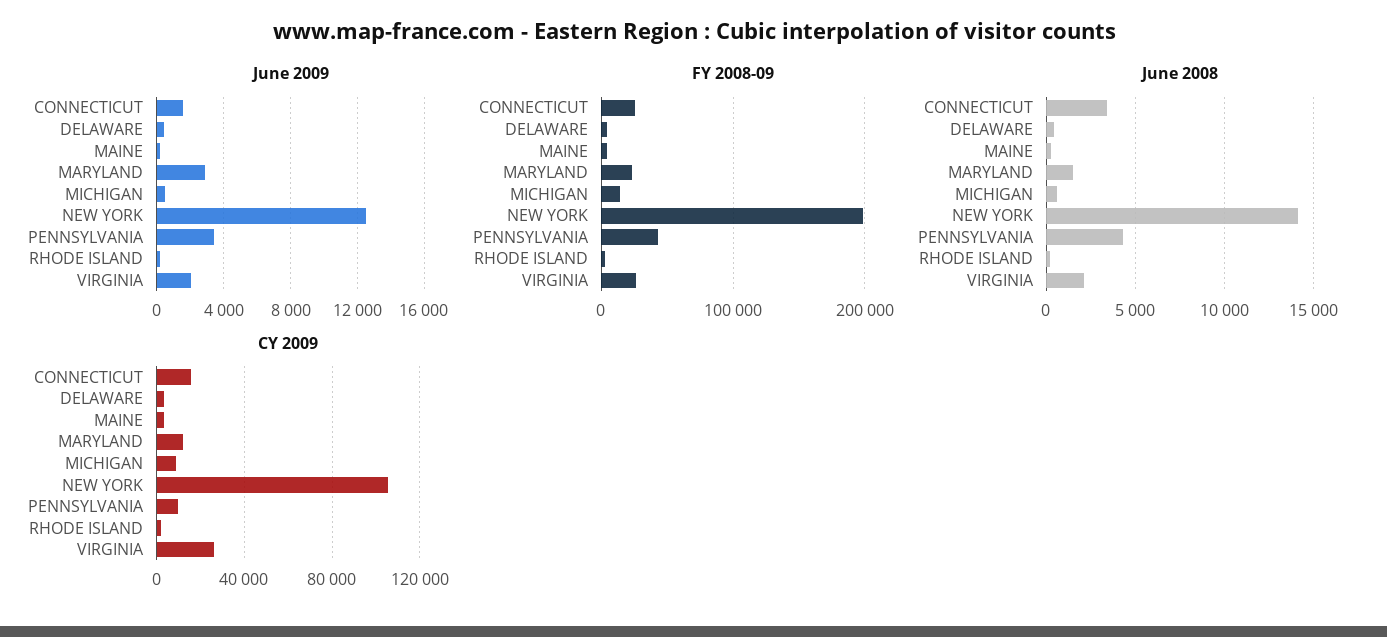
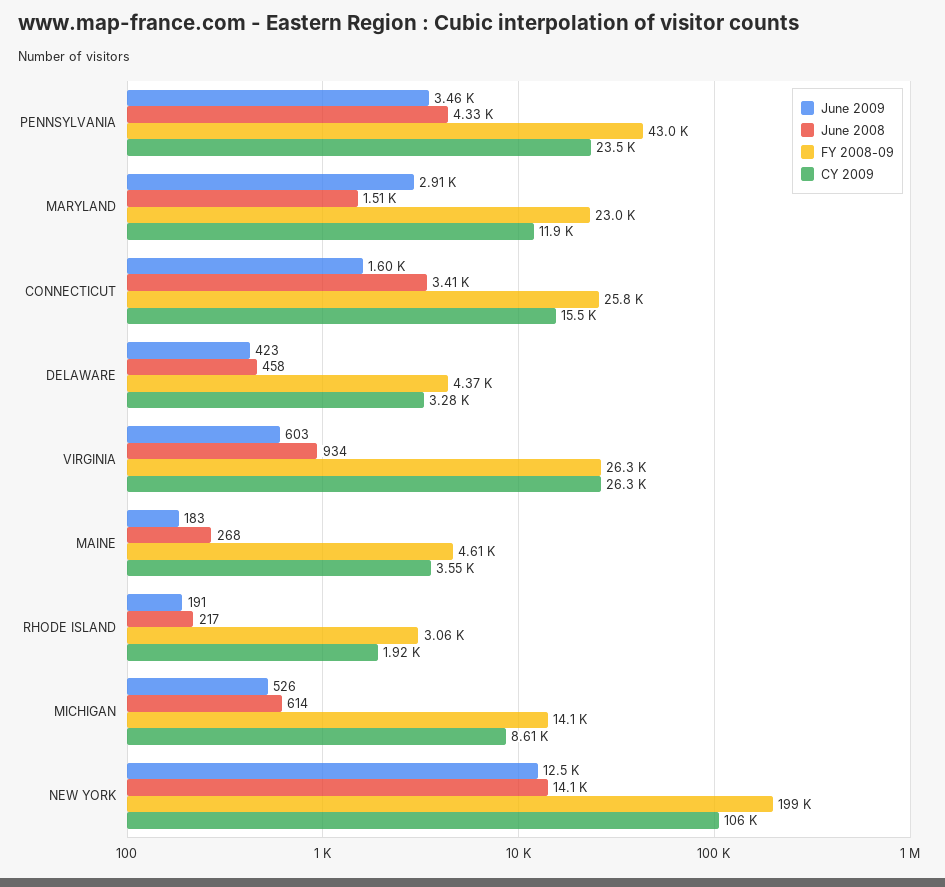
  {
    "June 2009": {
      "CONNECTICUT": 1600,
      "DELAWARE": 423,
      "MAINE": 183,
      "MARYLAND": 2910,
      "MICHIGAN": 526,
      "NEW YORK": 12500,
      "PENNSYLVANIA": 3460,
      "RHODE ISLAND": 191,
-     "VIRGINIA": 2000
+     "VIRGINIA": 603
    },
    "FY 2008-09": {
      "CONNECTICUT": 25800,
      "DELAWARE": 4370,
      "MAINE": 4610,
      "MARYLAND": 23000,
      "MICHIGAN": 14100,
      "NEW YORK": 199000,
      "PENNSYLVANIA": 43000,
      "RHODE ISLAND": 3060,
      "VIRGINIA": 26300
    },
    "June 2008": {
      "CONNECTICUT": 3410,
      "DELAWARE": 458,
      "MAINE": 268,
      "MARYLAND": 1510,
      "MICHIGAN": 614,
      "NEW YORK": 14100,
      "PENNSYLVANIA": 4330,
      "RHODE ISLAND": 217,
-     "VIRGINIA": 2000
+     "VIRGINIA": 934
    },
    "CY 2009": {
      "CONNECTICUT": 15500,
      "DELAWARE": 3280,
      "MAINE": 3550,
      "MARYLAND": 11900,
      "MICHIGAN": 8610,
      "NEW YORK": 106000,
-     "PENNSYLVANIA": 10000,
+     "PENNSYLVANIA": 23500,
      "RHODE ISLAND": 1920,
      "VIRGINIA": 26300
    }
  }

